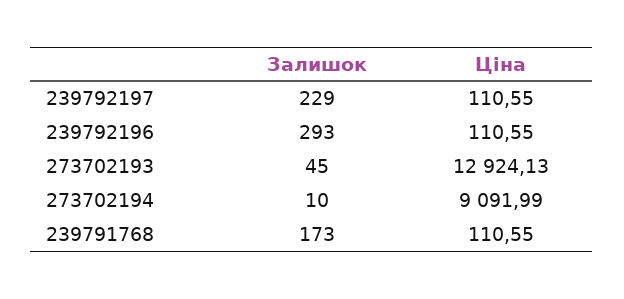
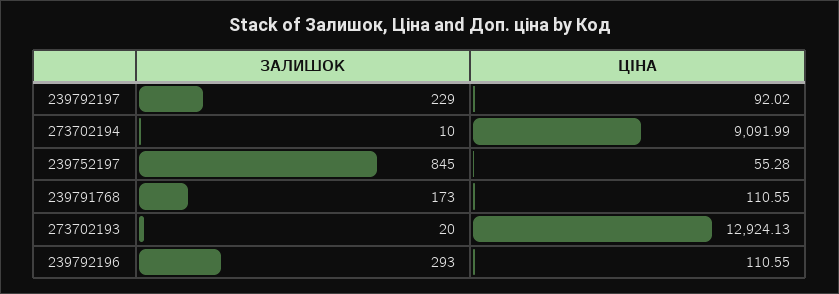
  {
    "Залишок": {
      "239792197": 229,
      "239792196": 293,
-     "273702193": 45,
+     "273702193": 20,
      "273702194": 10,
-     "239791768": 173
+     "239791768": 173,
+     "239752197": 845
    },
    "Ціна": {
-     "239792197": 110.55,
+     "239792197": 92.02,
      "239792196": 110.55,
      "273702193": 12924.13,
      "273702194": 9091.99,
-     "239791768": 110.55
+     "239791768": 110.55,
+     "239752197": 55.28
    }
  }

